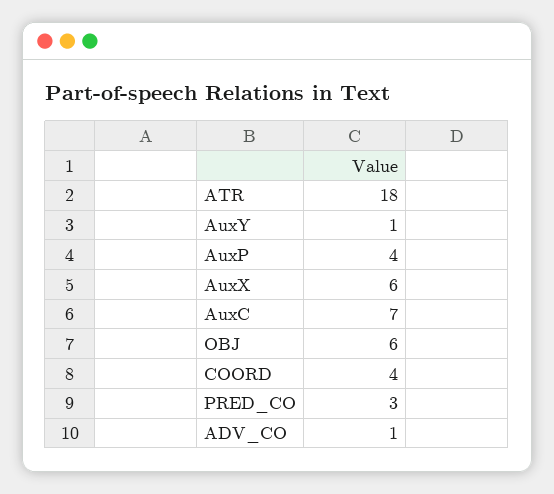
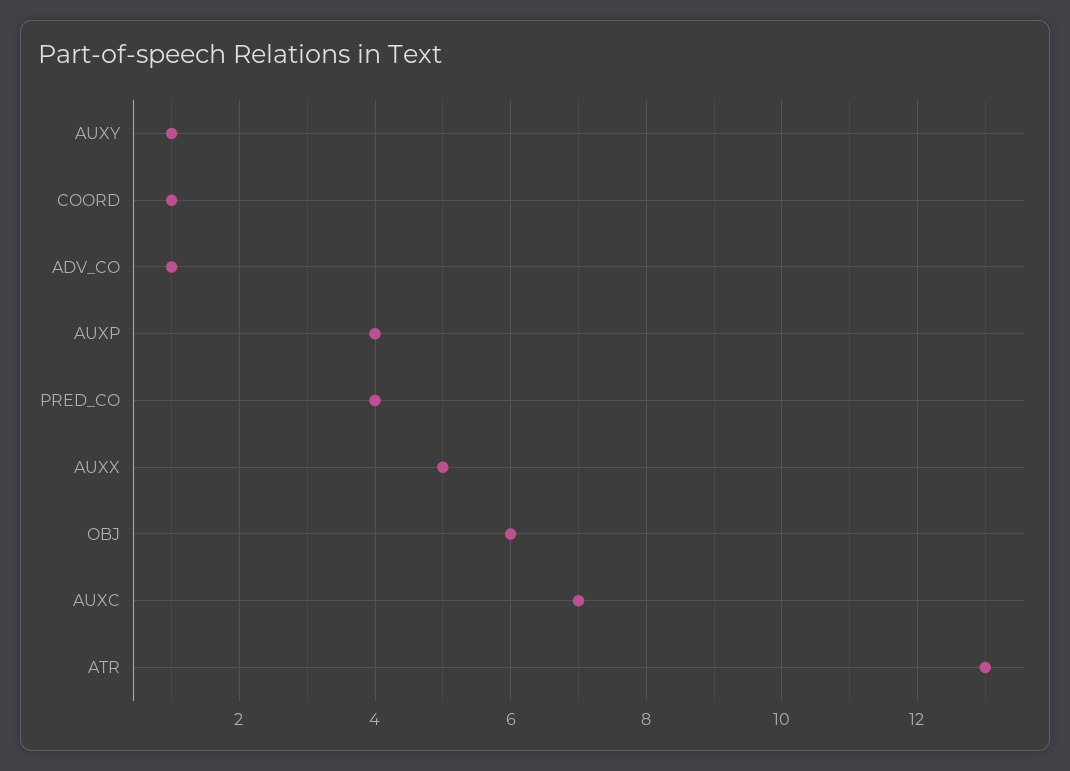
  {
-   "ATR": 18,
+   "ATR": 13,
    "AuxY": 1,
    "AuxP": 4,
-   "AuxX": 6,
+   "AuxX": 5,
    "AuxC": 7,
    "OBJ": 6,
-   "COORD": 4,
+   "COORD": 1,
-   "PRED_CO": 3,
+   "PRED_CO": 4,
    "ADV_CO": 1
  }

